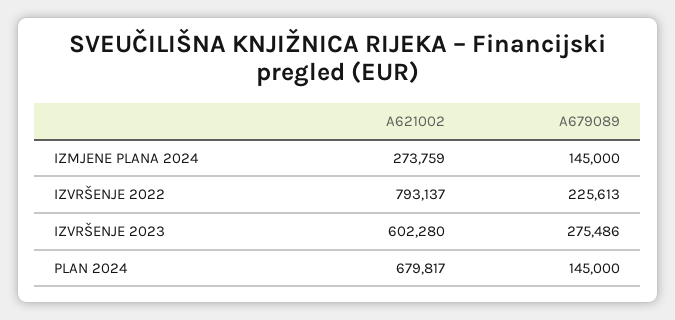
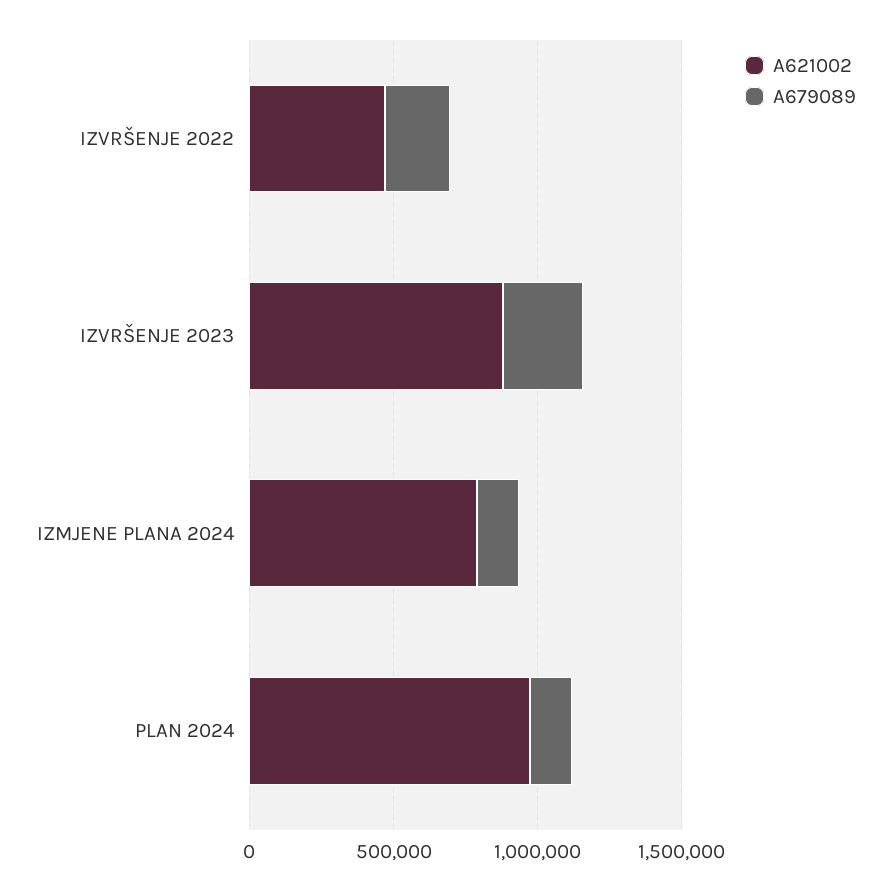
  {
    "A621002": {
-     "IZMJENE PLANA 2024": 273759,
+     "IZMJENE PLANA 2024": 800000,
-     "IZVRŠENJE 2022": 793137,
+     "IZVRŠENJE 2022": 500000,
-     "IZVRŠENJE 2023": 602280,
+     "IZVRŠENJE 2023": 900000,
-     "PLAN 2024": 679817
+     "PLAN 2024": 1000000
    },
    "A679089": {
      "IZMJENE PLANA 2024": 145000,
      "IZVRŠENJE 2022": 225613,
      "IZVRŠENJE 2023": 275486,
      "PLAN 2024": 145000
    }
  }

